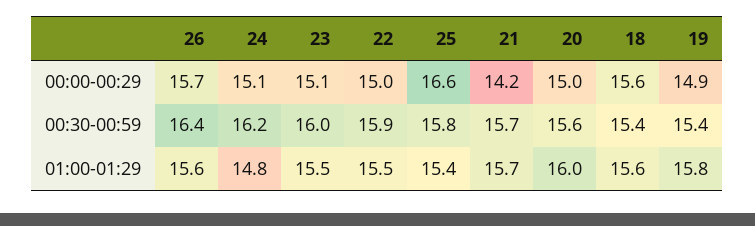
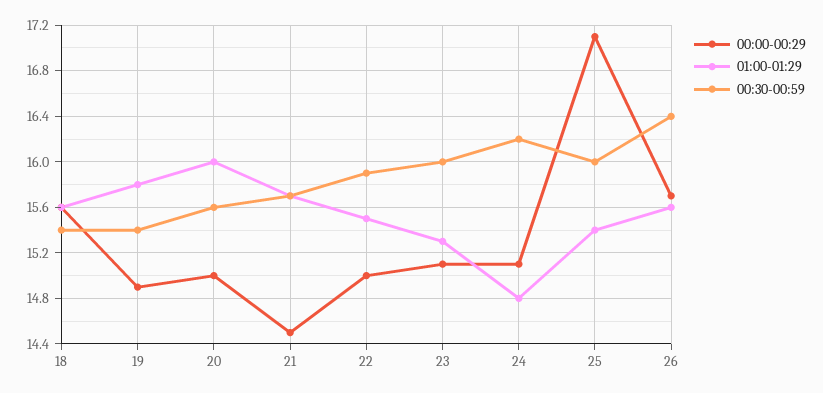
  {
    "00:00-00:29": {
      "26": 15.7,
      "24": 15.1,
      "23": 15.1,
      "22": 15,
-     "25": 16.6,
+     "25": 17.1,
-     "21": 14.2,
+     "21": 14.5,
      "20": 15,
      "18": 15.6,
      "19": 14.9
    },
    "00:30-00:59": {
      "26": 16.4,
      "24": 16.2,
      "23": 16,
      "22": 15.9,
-     "25": 15.8,
+     "25": 16,
      "21": 15.7,
      "20": 15.6,
      "18": 15.4,
      "19": 15.4
    },
    "01:00-01:29": {
      "26": 15.6,
      "24": 14.8,
-     "23": 15.5,
+     "23": 15.3,
      "22": 15.5,
      "25": 15.4,
      "21": 15.7,
      "20": 16,
      "18": 15.6,
      "19": 15.8
    }
  }

